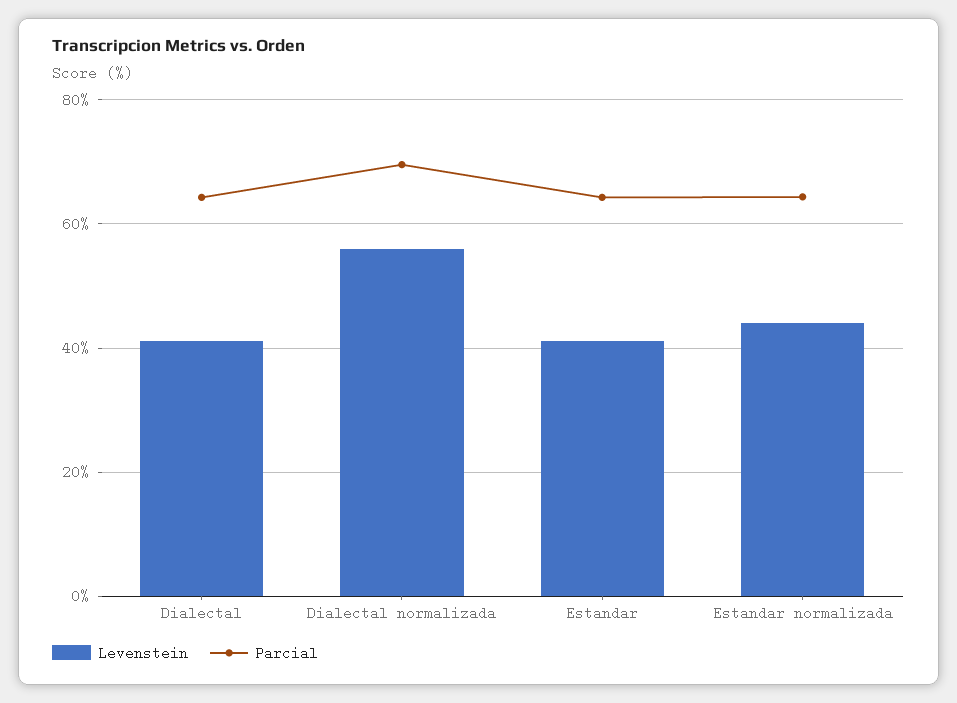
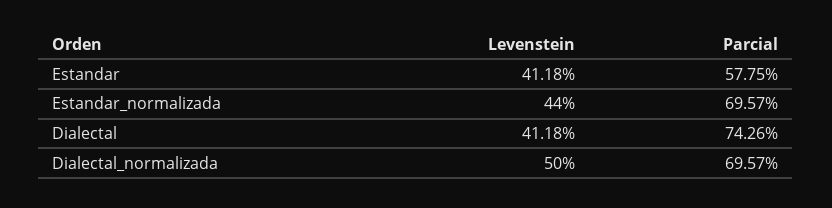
  {
    "Levenstein": {
      "Dialectal": 41.18,
-     "Dialectal normalizada": 56,
+     "Dialectal normalizada": 50,
      "Estandar": 41.18,
      "Estandar normalizada": 44
    },
    "Parcial": {
-     "Dialectal": 64,
+     "Dialectal": 74.26,
      "Dialectal normalizada": 69.57,
-     "Estandar": 64,
+     "Estandar": 57.75,
-     "Estandar normalizada": 64
+     "Estandar normalizada": 69.57
    }
  }

